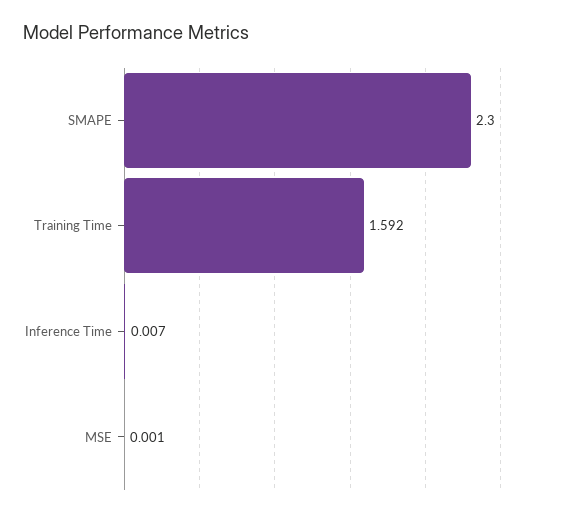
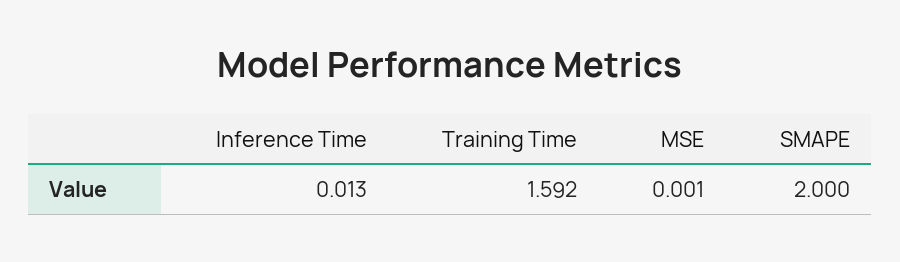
  {
-   "SMAPE": 2.3,
+   "SMAPE": 2,
    "Training Time": 1.592,
-   "Inference Time": 0.007,
+   "Inference Time": 0.013,
    "MSE": 0.001
  }

